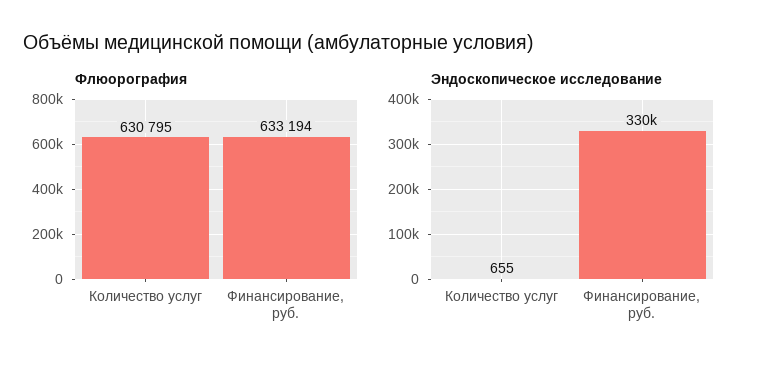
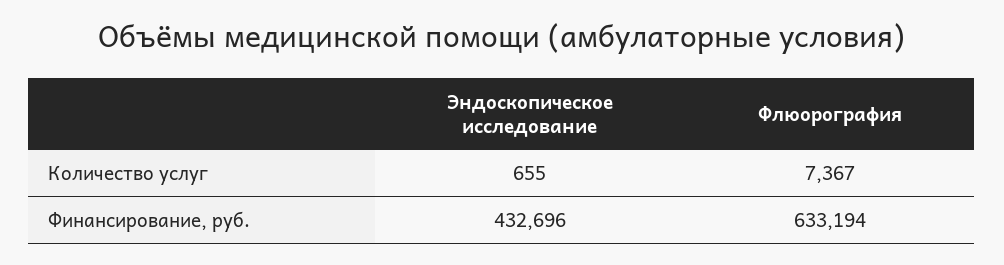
  {
    "Флюорография": {
-     "Количество услуг": 630795,
+     "Количество услуг": 7367,
      "Финансирование, руб.": 633194
    },
    "Эндоскопическое исследование": {
      "Количество услуг": 655,
-     "Финансирование, руб.": 330000
+     "Финансирование, руб.": 432696
    }
  }

